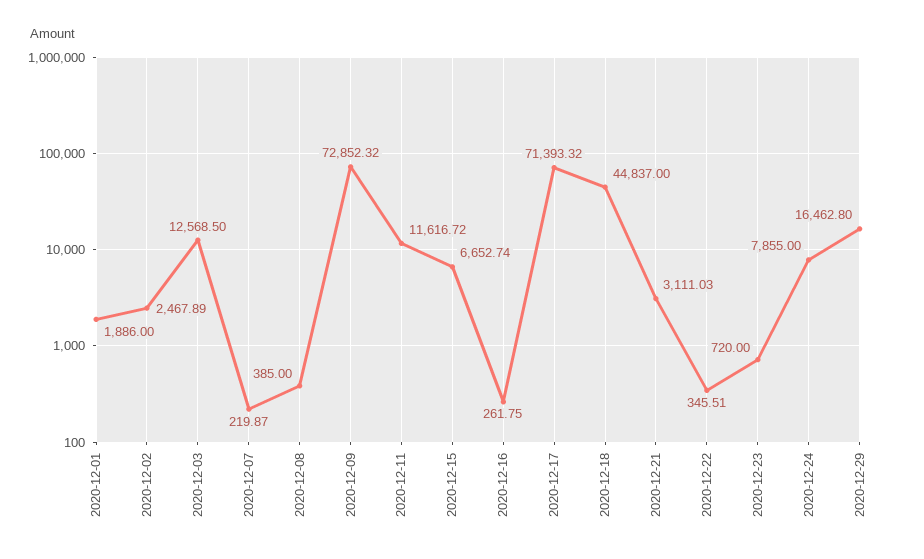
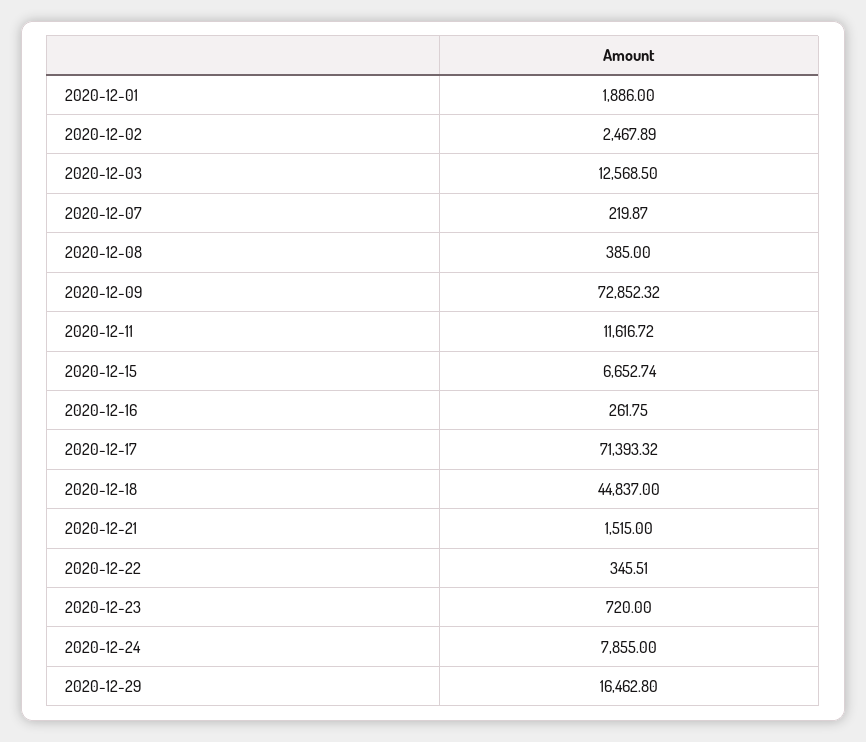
  {
    "2020-12-01": 1886,
    "2020-12-02": 2467.89,
    "2020-12-03": 12568.5,
    "2020-12-07": 219.87,
    "2020-12-08": 385,
    "2020-12-09": 72852.32,
    "2020-12-11": 11616.72,
    "2020-12-15": 6652.74,
    "2020-12-16": 261.75,
    "2020-12-17": 71393.32,
    "2020-12-18": 44837,
-   "2020-12-21": 3111.03,
+   "2020-12-21": 1515,
    "2020-12-22": 345.51,
    "2020-12-23": 720,
    "2020-12-24": 7855,
    "2020-12-29": 16462.8
  }

